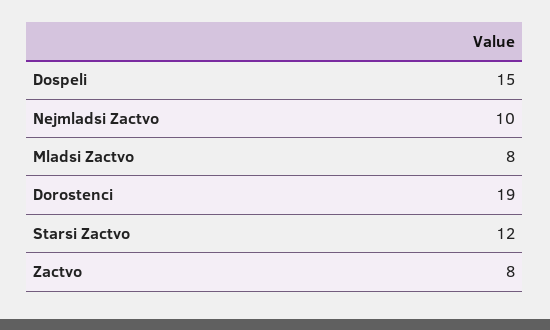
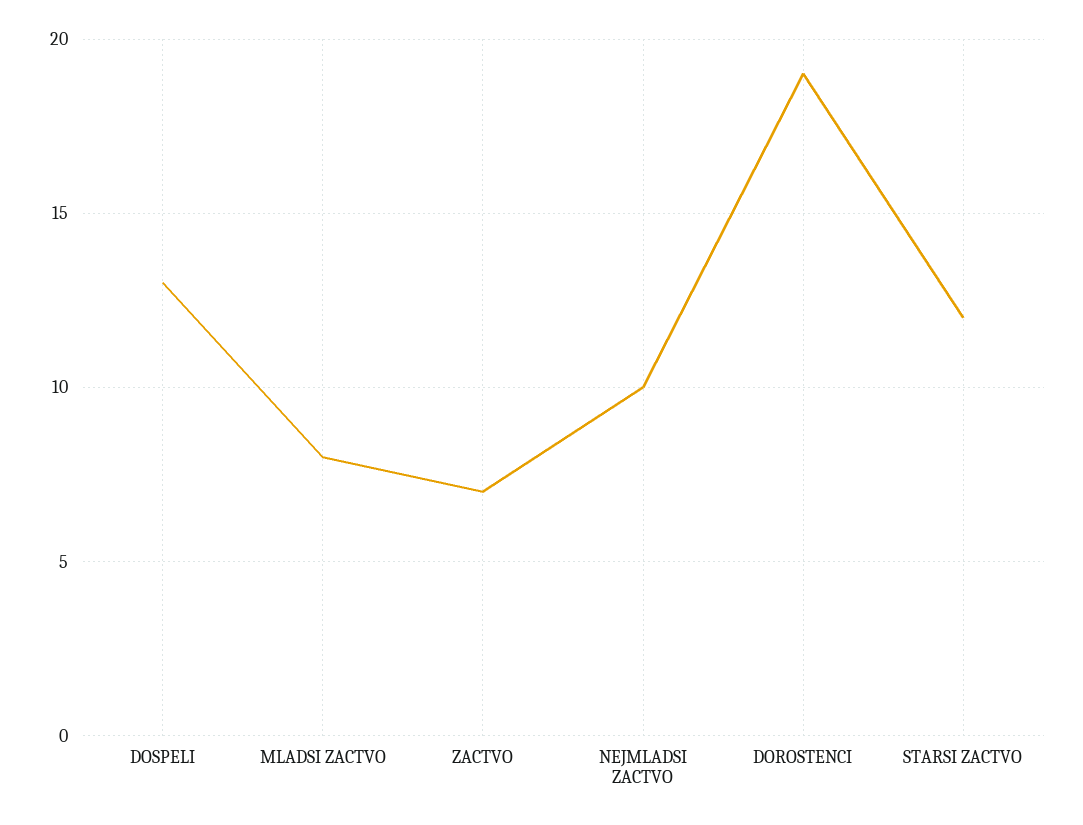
  {
-   "Dospeli": 15,
+   "Dospeli": 13,
    "Nejmladsi Zactvo": 10,
    "Mladsi Zactvo": 8,
    "Dorostenci": 19,
    "Starsi Zactvo": 12,
-   "Zactvo": 8
+   "Zactvo": 7
  }

